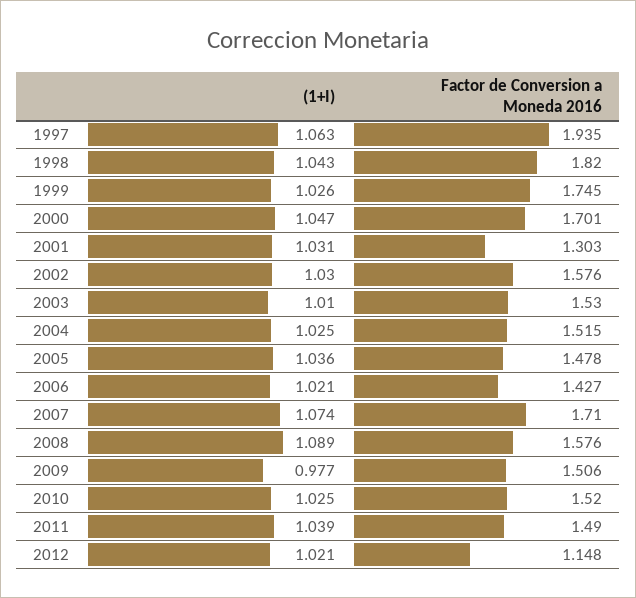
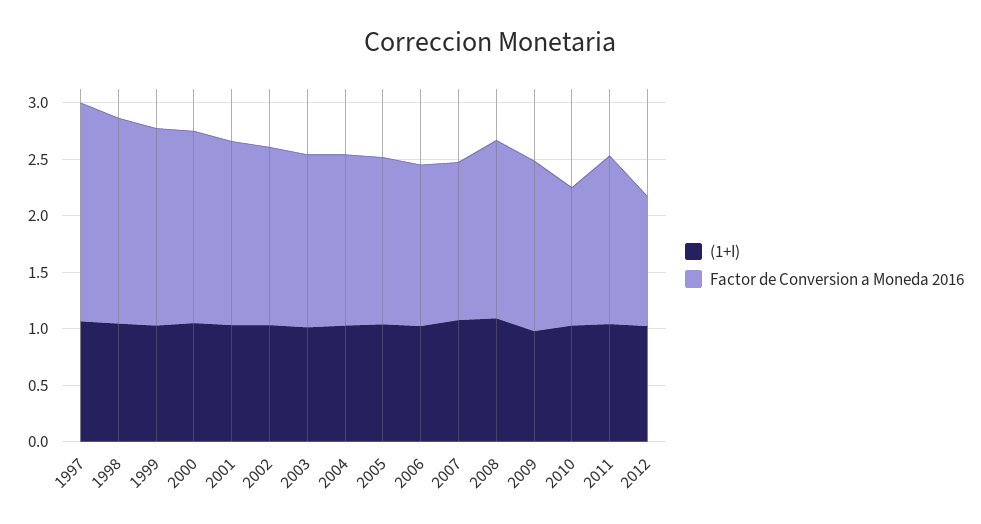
  {
    "(1+I)": {
      "1997": 1.063,
      "1998": 1.043,
      "1999": 1.026,
      "2000": 1.047,
      "2001": 1.031,
      "2002": 1.03,
      "2003": 1.01,
      "2004": 1.025,
      "2005": 1.036,
      "2006": 1.021,
      "2007": 1.074,
      "2008": 1.089,
      "2009": 0.977,
      "2010": 1.025,
      "2011": 1.039,
      "2012": 1.021
    },
    "Factor de Conversion a Moneda 2016": {
      "1997": 1.935,
      "1998": 1.82,
      "1999": 1.745,
      "2000": 1.701,
-     "2001": 1.303,
+     "2001": 1.6,
      "2002": 1.576,
      "2003": 1.53,
      "2004": 1.515,
      "2005": 1.478,
      "2006": 1.427,
-     "2007": 1.71,
+     "2007": 1.4,
      "2008": 1.576,
      "2009": 1.506,
-     "2010": 1.52,
+     "2010": 1.2,
      "2011": 1.49,
      "2012": 1.148
    }
  }

